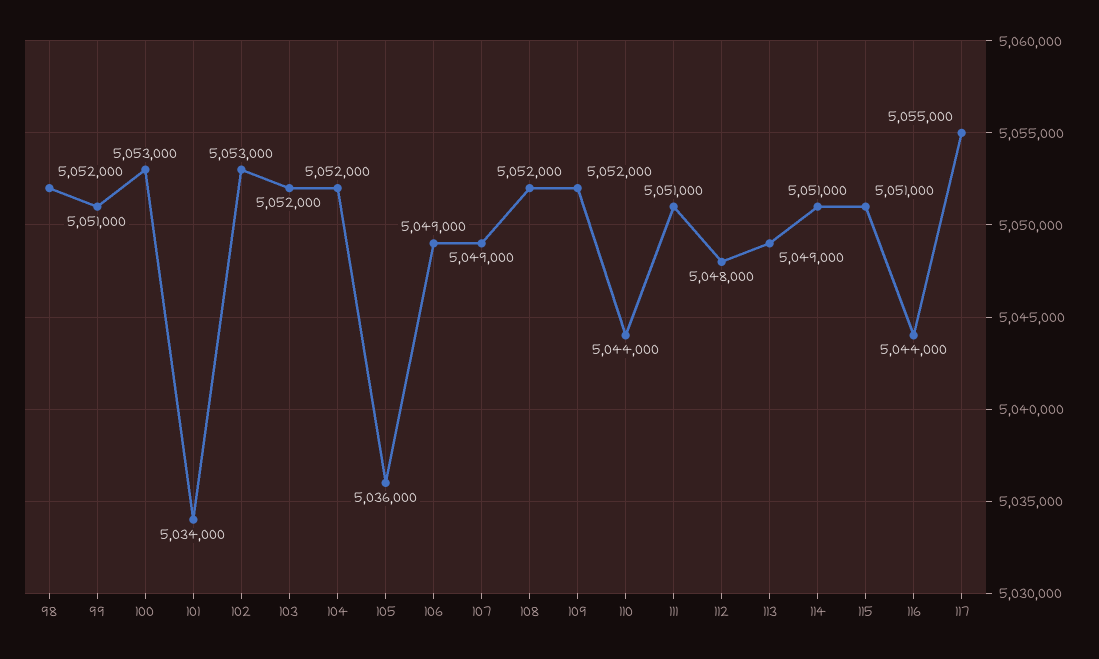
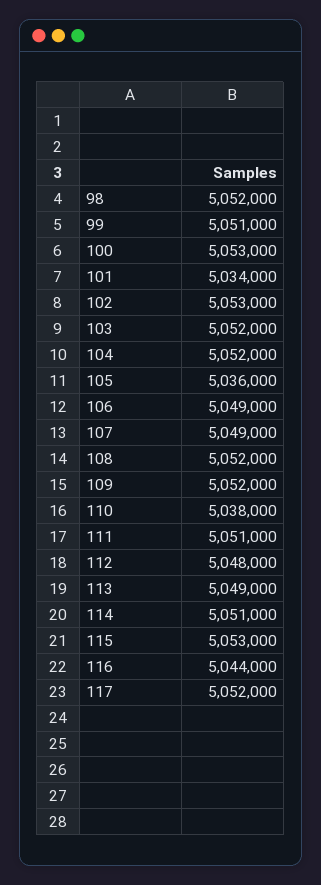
  {
    "98": 5052000,
    "99": 5051000,
    "100": 5053000,
    "101": 5034000,
    "102": 5053000,
    "103": 5052000,
    "104": 5052000,
    "105": 5036000,
    "106": 5049000,
    "107": 5049000,
    "108": 5052000,
    "109": 5052000,
-   "110": 5044000,
+   "110": 5038000,
    "111": 5051000,
    "112": 5048000,
    "113": 5049000,
    "114": 5051000,
-   "115": 5051000,
+   "115": 5053000,
    "116": 5044000,
-   "117": 5055000
+   "117": 5052000
  }

